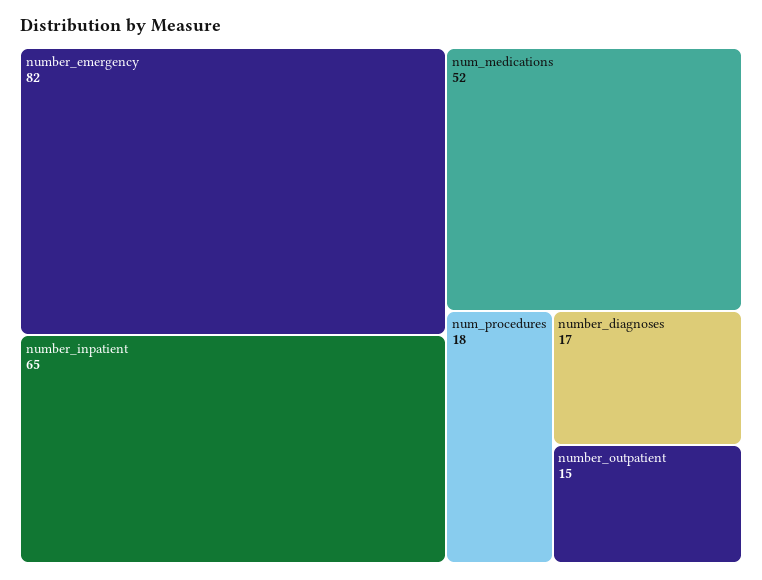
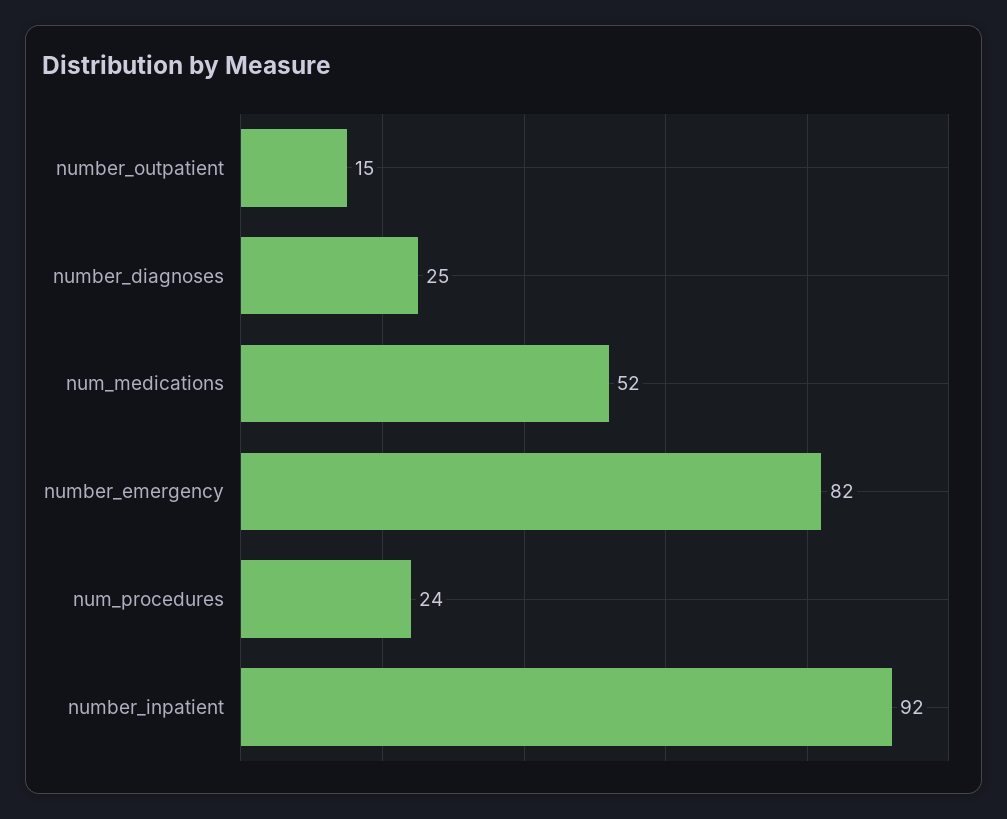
  {
    "number_emergency": 82,
-   "number_inpatient": 65,
+   "number_inpatient": 92,
    "num_medications": 52,
-   "num_procedures": 18,
+   "num_procedures": 24,
-   "number_diagnoses": 17,
+   "number_diagnoses": 25,
    "number_outpatient": 15
  }

